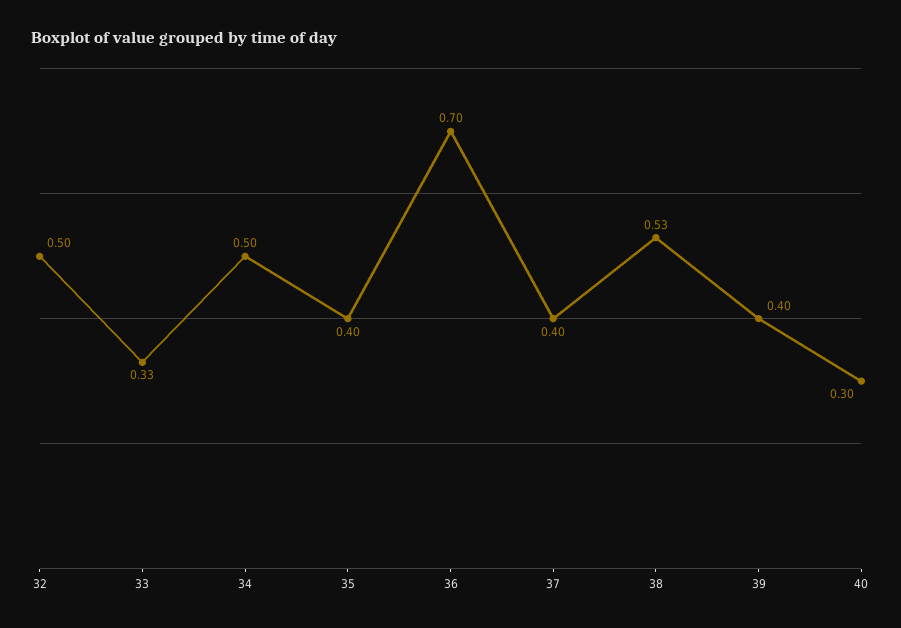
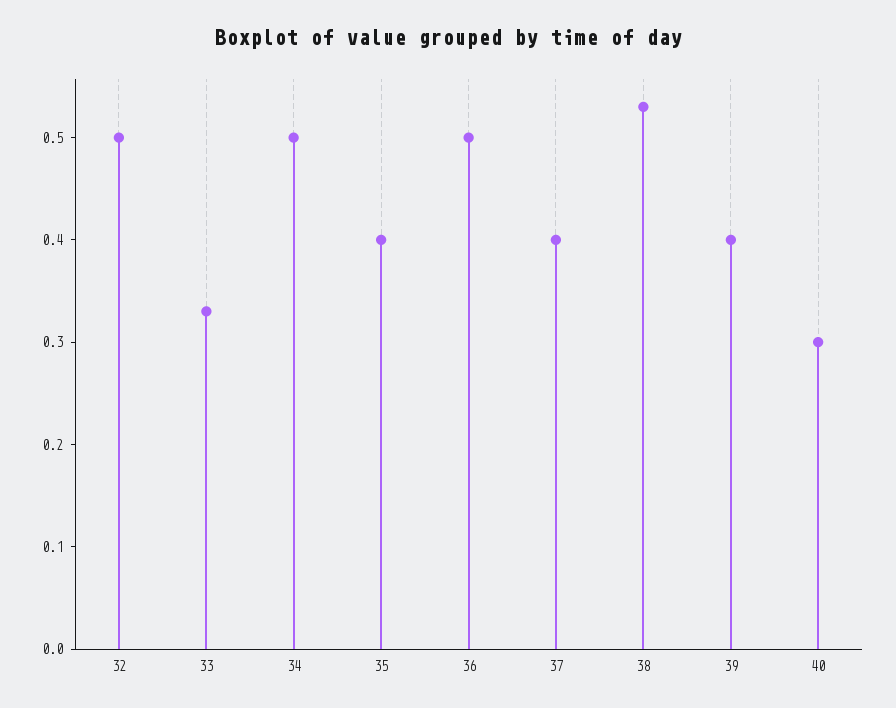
  {
    "32": 0.5,
    "33": 0.33,
    "34": 0.5,
    "35": 0.4,
-   "36": 0.7,
+   "36": 0.5,
    "37": 0.4,
    "38": 0.53,
    "39": 0.4,
    "40": 0.3
  }

